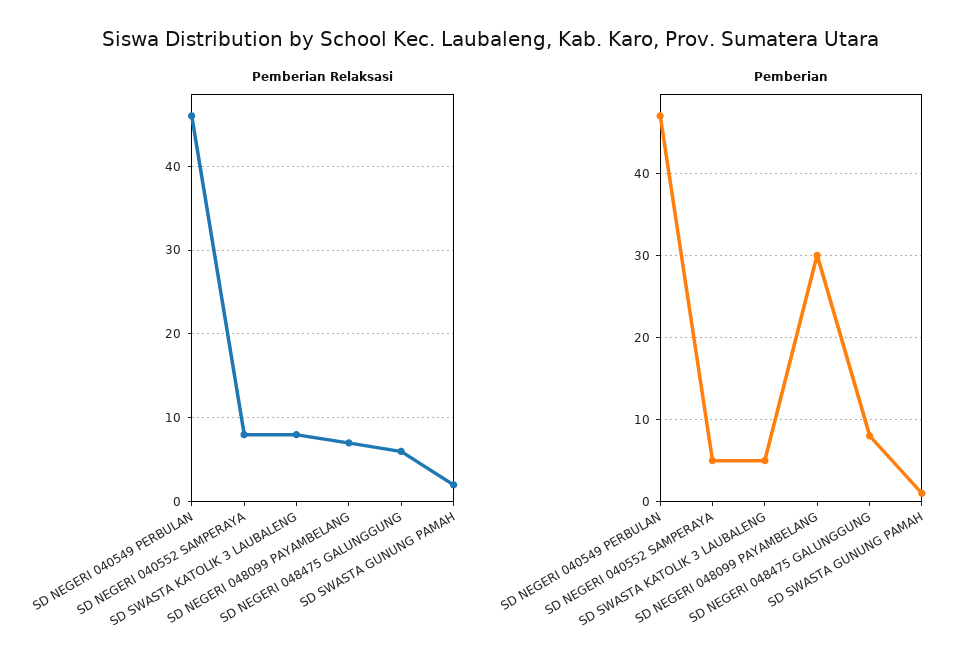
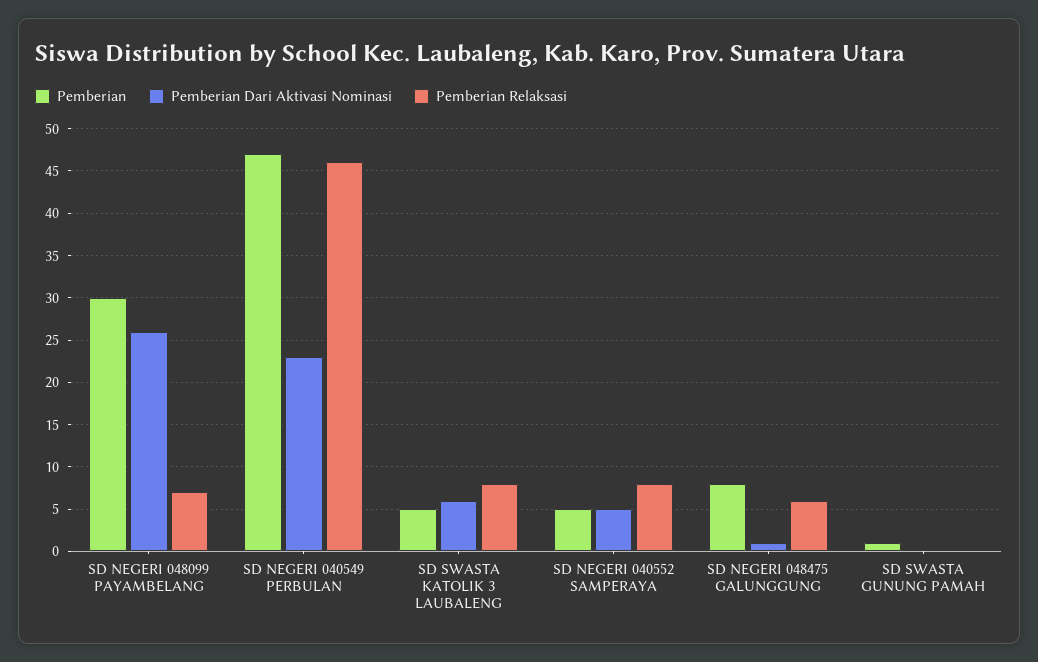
  {
    "Pemberian Relaksasi": {
      "SD NEGERI 040549 PERBULAN": 46,
      "SD NEGERI 040552 SAMPERAYA": 8,
      "SD SWASTA KATOLIK 3 LAUBALENG": 8,
      "SD NEGERI 048099 PAYAMBELANG": 7,
      "SD NEGERI 048475 GALUNGGUNG": 6,
-     "SD SWASTA GUNUNG PAMAH": 2
+     "SD SWASTA GUNUNG PAMAH": 0
    },
    "Pemberian": {
      "SD NEGERI 040549 PERBULAN": 47,
      "SD NEGERI 040552 SAMPERAYA": 5,
      "SD SWASTA KATOLIK 3 LAUBALENG": 5,
      "SD NEGERI 048099 PAYAMBELANG": 30,
      "SD NEGERI 048475 GALUNGGUNG": 8,
      "SD SWASTA GUNUNG PAMAH": 1
-   }
+   },
+   "Pemberian Dari Aktivasi Nominasi": {
+     "SD NEGERI 048099 PAYAMBELANG": 26,
+     "SD NEGERI 040549 PERBULAN": 23,
+     "SD SWASTA KATOLIK 3 LAUBALENG": 6,
+     "SD NEGERI 040552 SAMPERAYA": 5,
+     "SD NEGERI 048475 GALUNGGUNG": 1,
+     "SD SWASTA GUNUNG PAMAH": 0
+   }
  }

